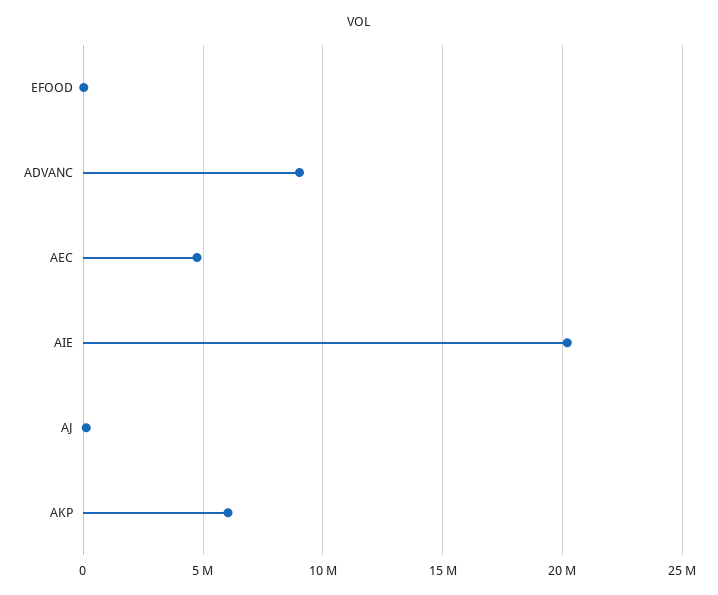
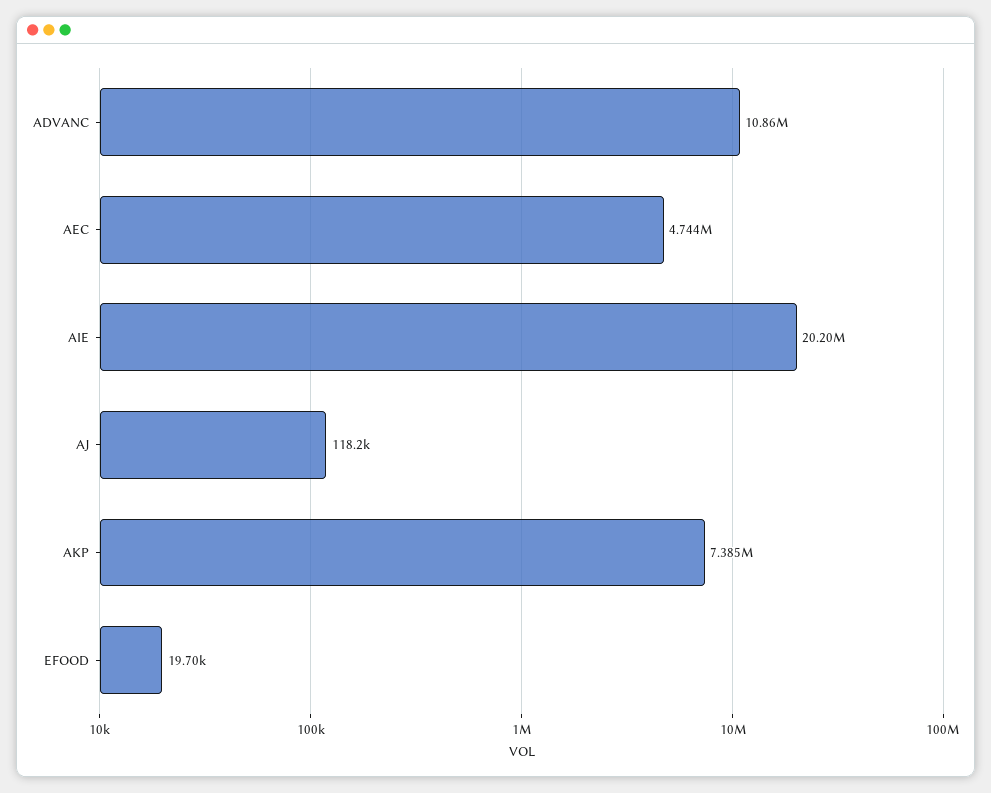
  {
    "EFOOD": 19700,
-   "ADVANC": 9000000,
+   "ADVANC": 10860000,
    "AEC": 4744000,
    "AIE": 20200000,
    "AJ": 118200,
-   "AKP": 6000000
+   "AKP": 7385000
  }

